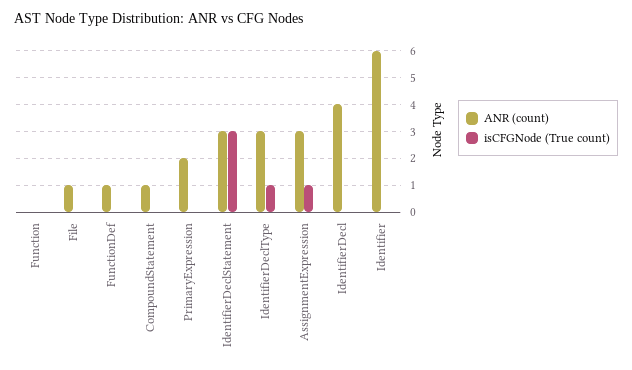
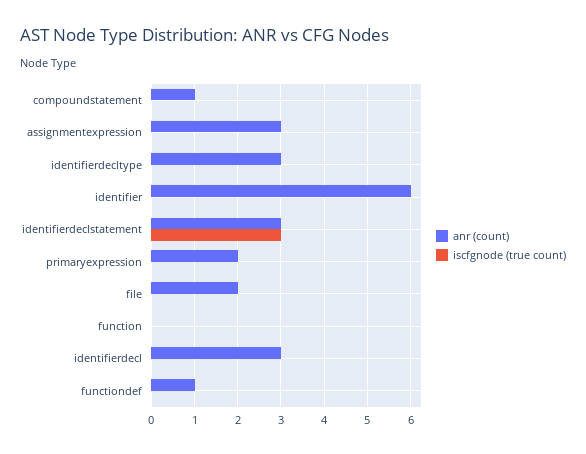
  {
    "ANR (count)": {
      "Function": 0,
-     "File": 1,
+     "File": 2,
      "FunctionDef": 1,
      "CompoundStatement": 1,
      "PrimaryExpression": 2,
      "IdentifierDeclStatement": 3,
      "IdentifierDeclType": 3,
      "AssignmentExpression": 3,
-     "IdentifierDecl": 4,
+     "IdentifierDecl": 3,
      "Identifier": 6
    },
    "isCFGNode (True count)": {
      "Function": 0,
      "File": 0,
      "FunctionDef": 0,
      "CompoundStatement": 0,
      "PrimaryExpression": 0,
      "IdentifierDeclStatement": 3,
-     "IdentifierDeclType": 1,
+     "IdentifierDeclType": 0,
-     "AssignmentExpression": 1,
+     "AssignmentExpression": 0,
      "IdentifierDecl": 0,
      "Identifier": 0
    }
  }

